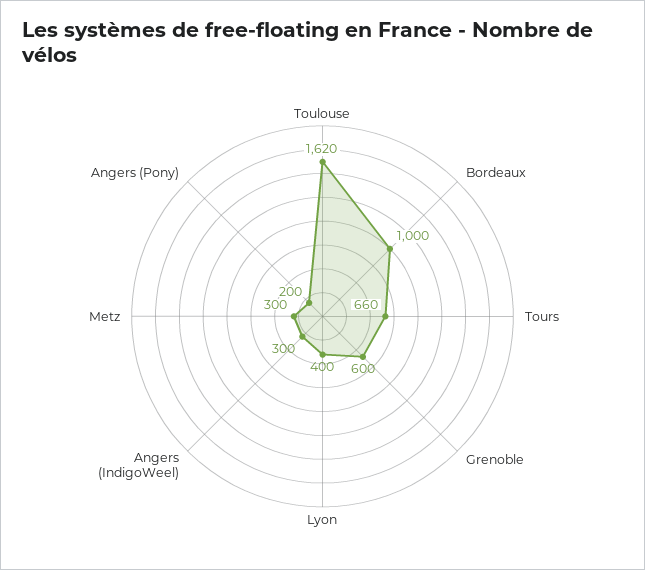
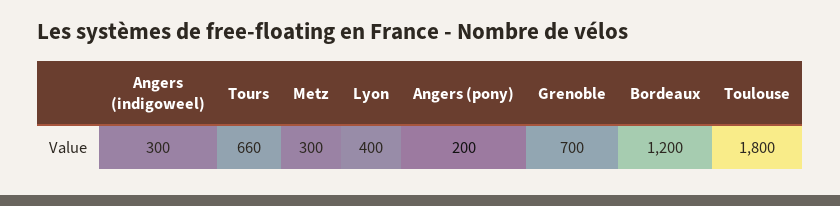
  {
-   "Toulouse": 1620,
+   "Toulouse": 1800,
-   "Bordeaux": 1000,
+   "Bordeaux": 1200,
    "Tours": 660,
-   "Grenoble": 600,
+   "Grenoble": 700,
    "Lyon": 400,
    "Angers (IndigoWeel)": 300,
    "Metz": 300,
    "Angers (Pony)": 200
  }

